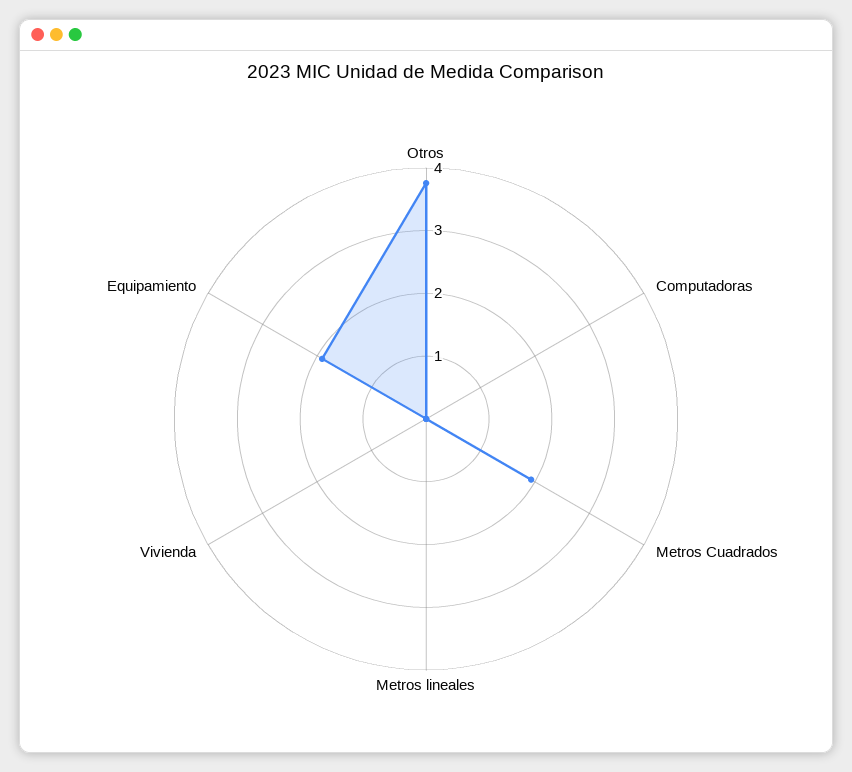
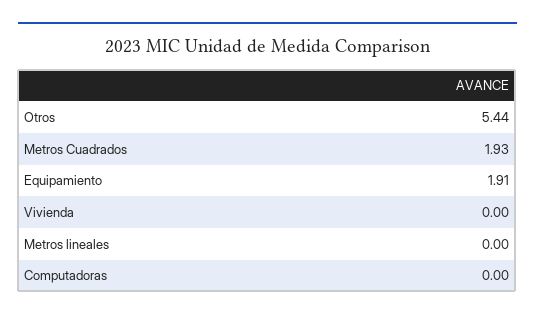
  {
-   "Otros": 3.8,
+   "Otros": 5.44,
    "Computadoras": 0,
    "Metros Cuadrados": 1.93,
    "Metros lineales": 0,
    "Vivienda": 0,
    "Equipamiento": 1.91
  }

